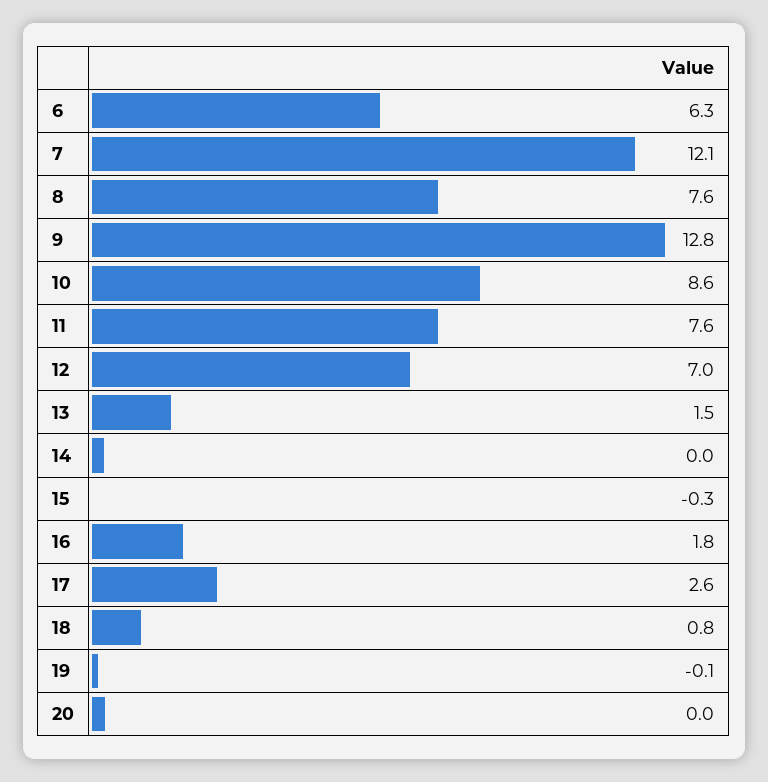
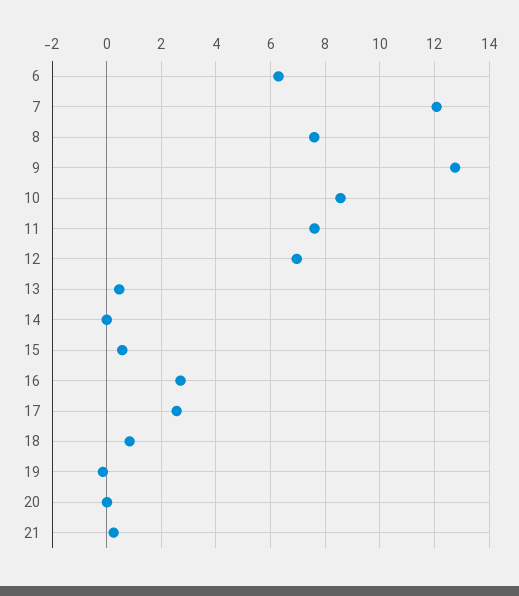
  {
    "6": 6.3,
    "7": 12.1,
    "8": 7.6,
    "9": 12.8,
    "10": 8.6,
    "11": 7.6,
    "12": 7,
-   "13": 1.5,
+   "13": 0.5,
    "14": 0,
-   "15": -0.3,
+   "15": 0.5,
-   "16": 1.8,
+   "16": 2.75,
    "17": 2.6,
    "18": 0.8,
    "19": -0.1,
-   "20": 0
+   "20": 0,
+   "21": 0.25
  }

